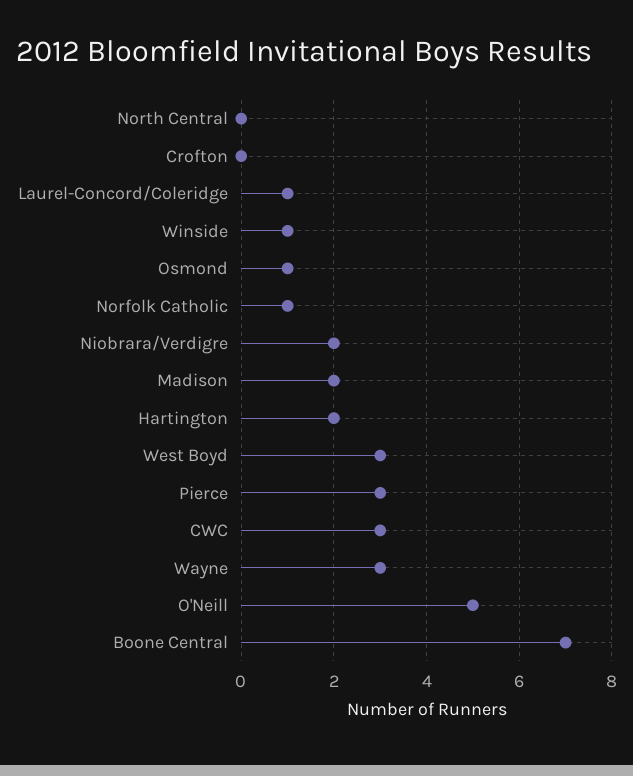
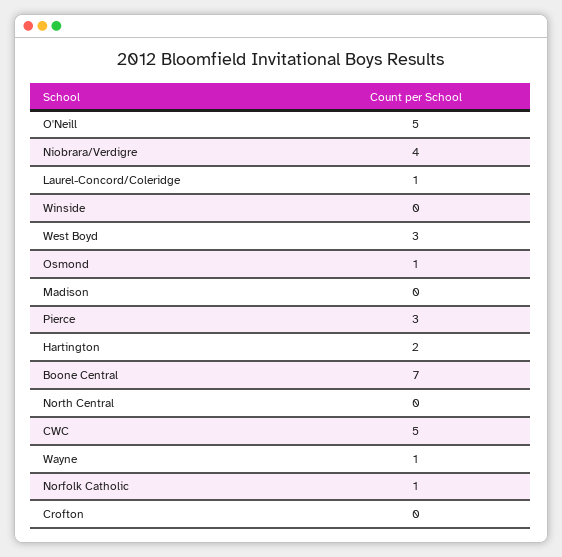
  {
    "North Central": 0,
    "Crofton": 0,
    "Laurel-Concord/Coleridge": 1,
-   "Winside": 1,
+   "Winside": 0,
    "Osmond": 1,
    "Norfolk Catholic": 1,
-   "Niobrara/Verdigre": 2,
+   "Niobrara/Verdigre": 4,
-   "Madison": 2,
+   "Madison": 0,
    "Hartington": 2,
    "West Boyd": 3,
    "Pierce": 3,
-   "CWC": 3,
+   "CWC": 5,
-   "Wayne": 3,
+   "Wayne": 1,
    "O'Neill": 5,
    "Boone Central": 7
  }

